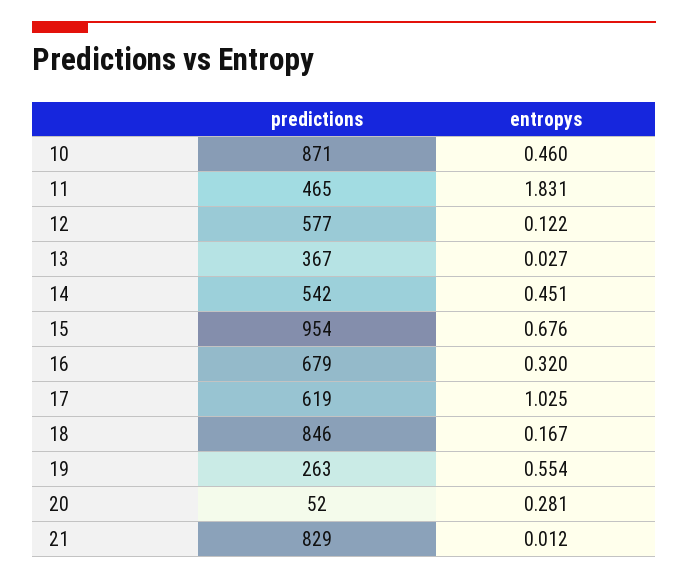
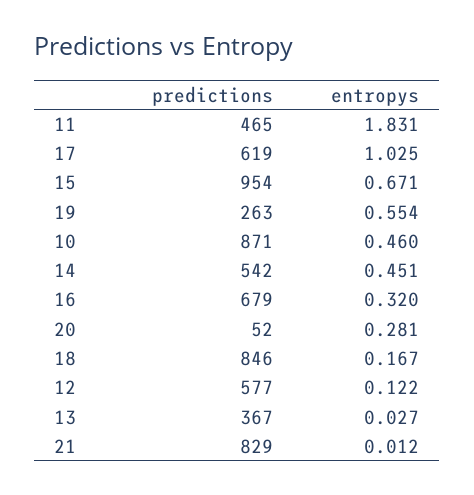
  {
    "predictions": {
      "10": 871,
      "11": 465,
      "12": 577,
      "13": 367,
      "14": 542,
      "15": 954,
      "16": 679,
      "17": 619,
      "18": 846,
      "19": 263,
      "20": 52,
      "21": 829
    },
    "entropys": {
      "10": 0.46,
      "11": 1.831,
      "12": 0.122,
      "13": 0.027,
      "14": 0.451,
-     "15": 0.676,
+     "15": 0.671,
      "16": 0.32,
      "17": 1.025,
      "18": 0.167,
      "19": 0.554,
      "20": 0.281,
      "21": 0.012
    }
  }

